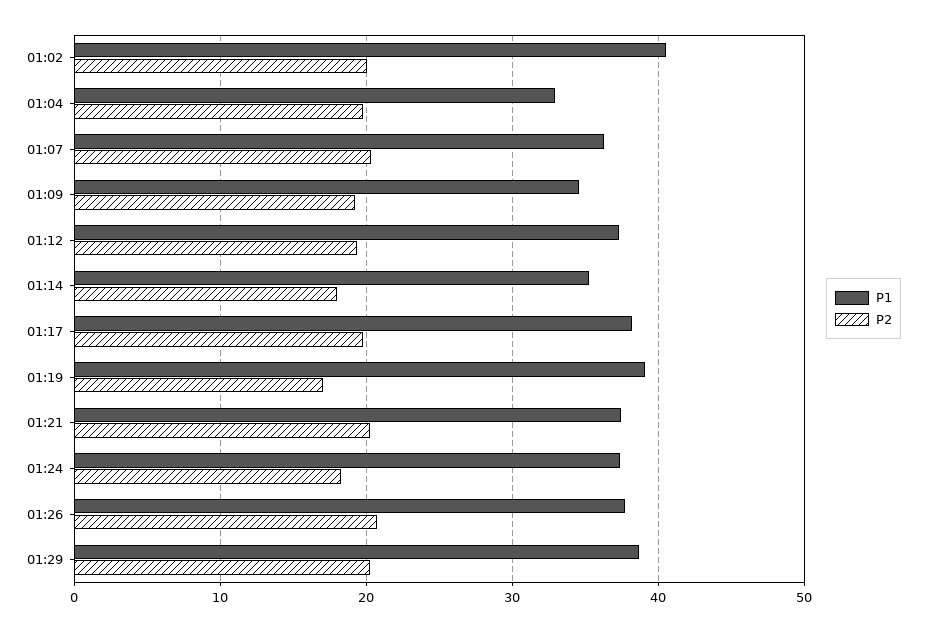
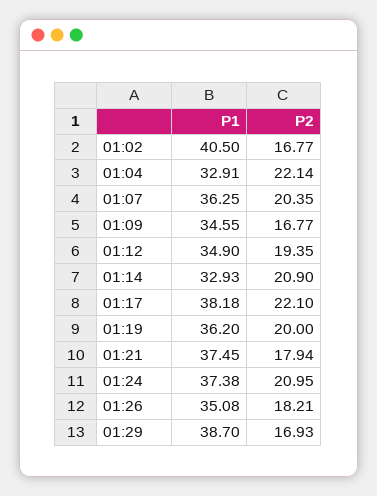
  {
    "P1": {
      "01:02": 40.5,
      "01:04": 32.91,
      "01:07": 36.25,
      "01:09": 34.55,
-     "01:12": 37,
+     "01:12": 34.9,
-     "01:14": 35,
+     "01:14": 32.93,
      "01:17": 38.18,
-     "01:19": 39,
+     "01:19": 36.2,
      "01:21": 37.45,
      "01:24": 37.38,
-     "01:26": 38,
+     "01:26": 35.08,
      "01:29": 38.7
    },
    "P2": {
-     "01:02": 20,
+     "01:02": 16.77,
-     "01:04": 20,
+     "01:04": 22.14,
      "01:07": 20.35,
-     "01:09": 19,
+     "01:09": 16.77,
      "01:12": 19.35,
-     "01:14": 18,
+     "01:14": 20.9,
-     "01:17": 20,
+     "01:17": 22.1,
-     "01:19": 17,
+     "01:19": 20,
-     "01:21": 20,
+     "01:21": 17.94,
-     "01:24": 18,
+     "01:24": 20.95,
-     "01:26": 21,
+     "01:26": 18.21,
-     "01:29": 20
+     "01:29": 16.93
    }
  }

